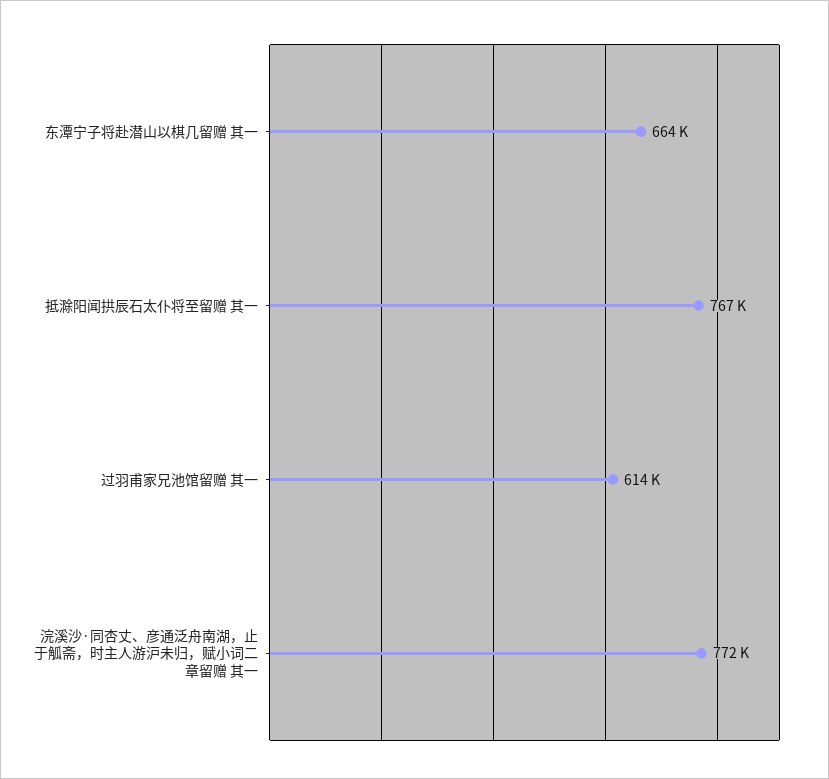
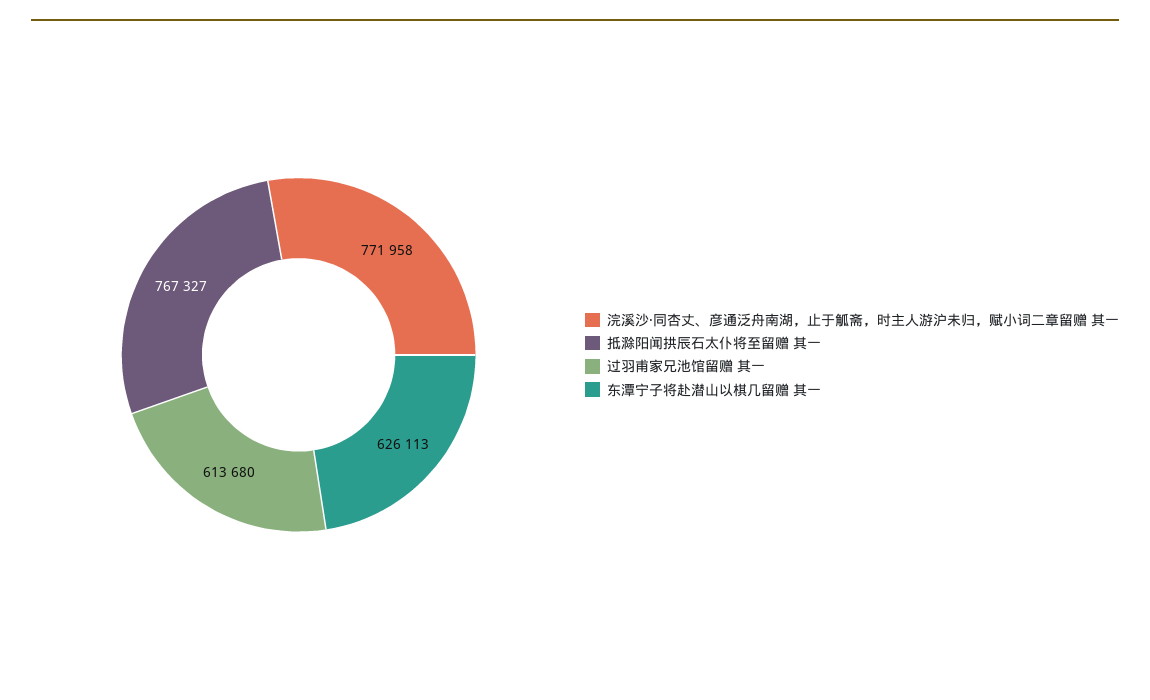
  {
-   "东潭宁子将赴潜山以棋几留赠 其一": 664000,
+   "东潭宁子将赴潜山以棋几留赠 其一": 626113,
    "抵滁阳闻拱辰石太仆将至留赠 其一": 767327,
    "过羽甫家兄池馆留赠 其一": 613680,
    "浣溪沙·同杏丈、彦通泛舟南湖，止于觚斋，时主人游沪未归，赋小词二章留赠 其一": 771958
  }

